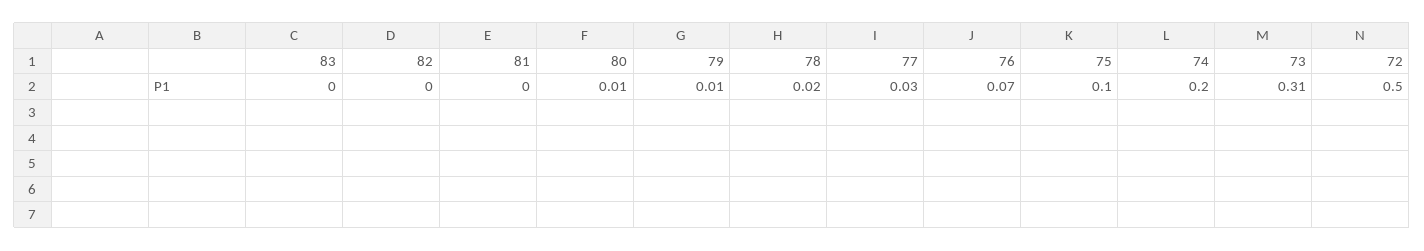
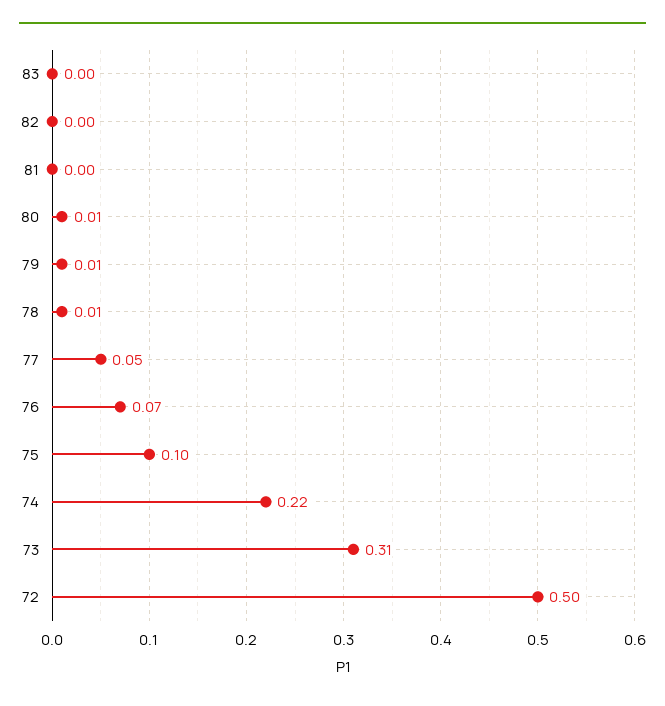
  {
    "83": 0,
    "82": 0,
    "81": 0,
    "80": 0.01,
    "79": 0.01,
-   "78": 0.02,
+   "78": 0.01,
-   "77": 0.03,
+   "77": 0.05,
    "76": 0.07,
    "75": 0.1,
-   "74": 0.2,
+   "74": 0.22,
    "73": 0.31,
    "72": 0.5
  }

